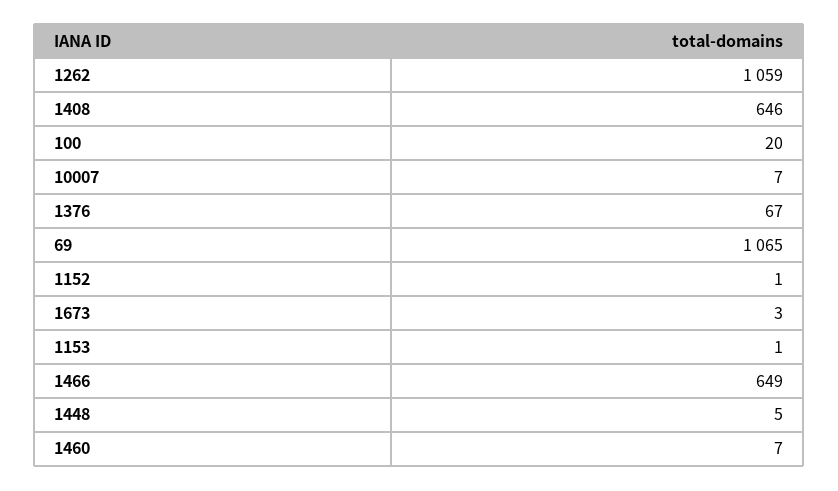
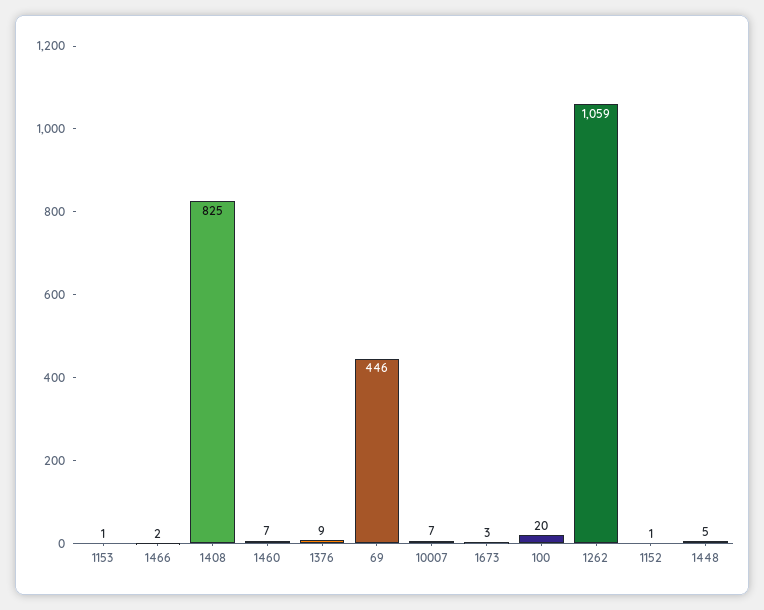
  {
    "1262": 1059,
-   "1408": 646,
+   "1408": 825,
    "100": 20,
    "10007": 7,
-   "1376": 67,
+   "1376": 9,
-   "69": 1065,
+   "69": 446,
    "1152": 1,
    "1673": 3,
    "1153": 1,
-   "1466": 649,
+   "1466": 2,
    "1448": 5,
    "1460": 7
  }

